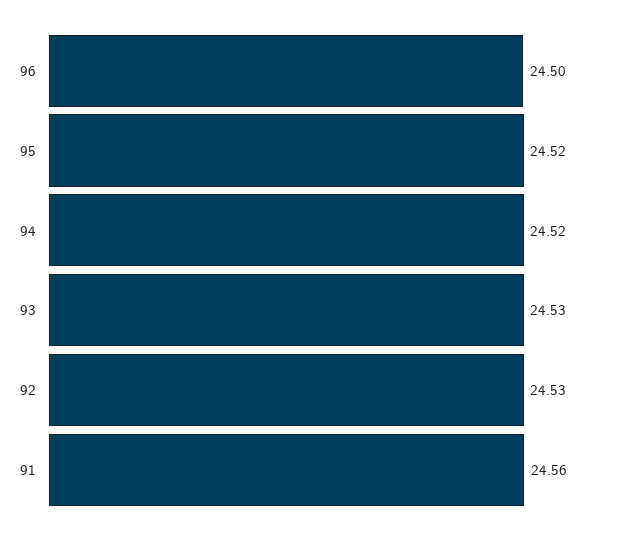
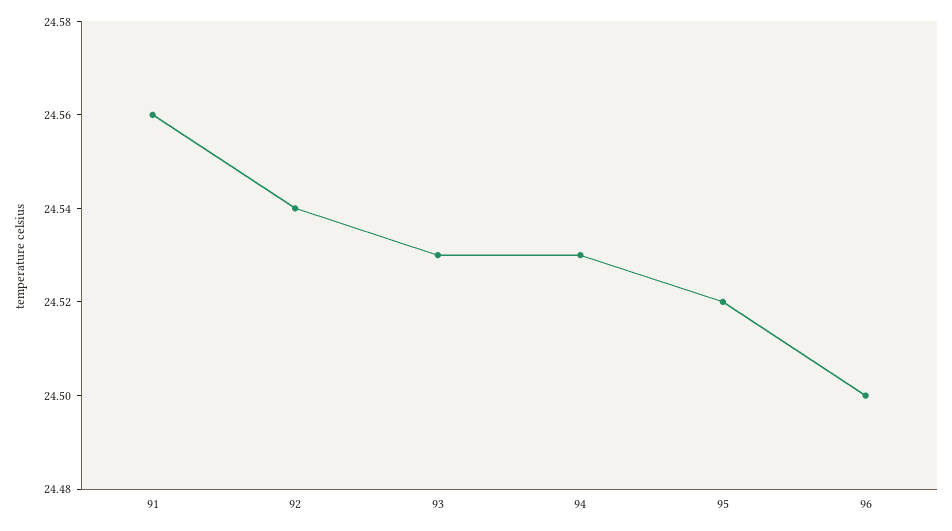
  {
    "96": 24.5,
    "95": 24.52,
-   "94": 24.52,
+   "94": 24.53,
    "93": 24.53,
-   "92": 24.53,
+   "92": 24.54,
    "91": 24.56
  }

